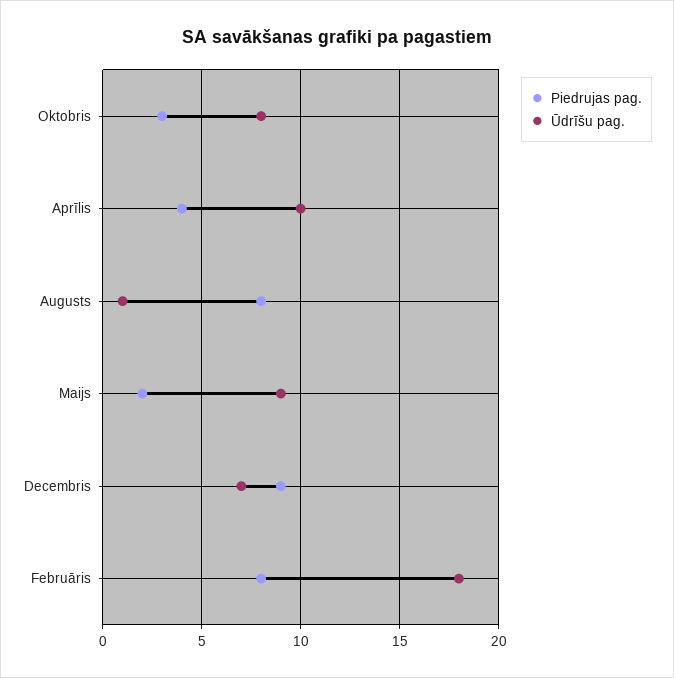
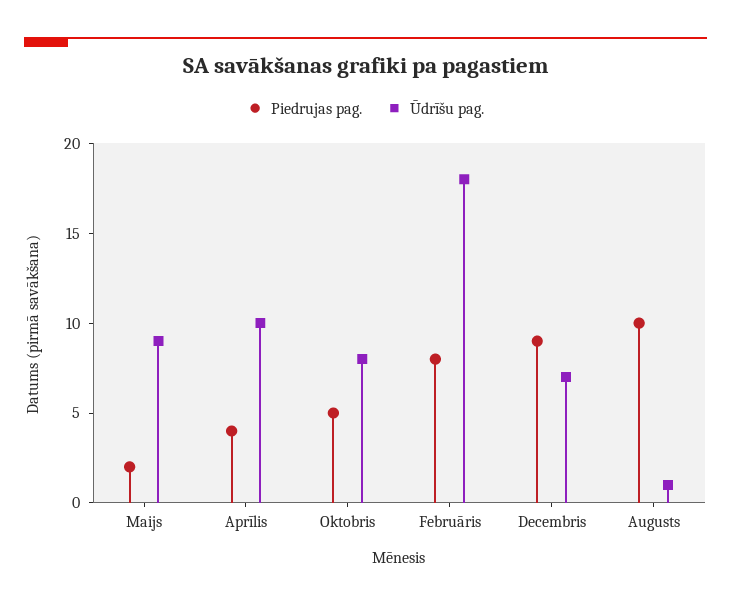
  {
    "Piedrujas pag.": {
-     "Oktobris": 3,
+     "Oktobris": 5,
      "Aprīlis": 4,
-     "Augusts": 8,
+     "Augusts": 10,
      "Maijs": 2,
      "Decembris": 9,
      "Februāris": 8
    },
    "Ūdrīšu pag.": {
      "Oktobris": 8,
      "Aprīlis": 10,
      "Augusts": 1,
      "Maijs": 9,
      "Decembris": 7,
      "Februāris": 18
    }
  }

